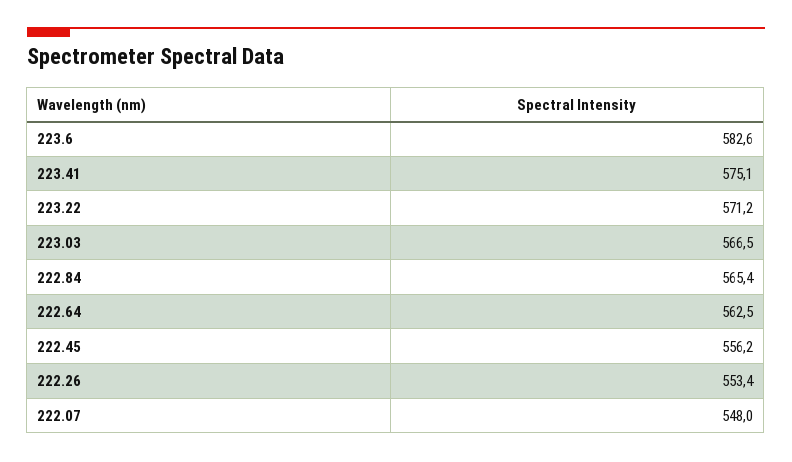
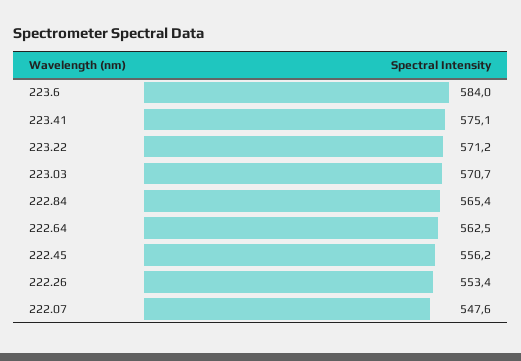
  {
-   "223.6": 582.6,
+   "223.6": 584,
    "223.41": 575.1,
    "223.22": 571.2,
-   "223.03": 566.5,
+   "223.03": 570.7,
    "222.84": 565.4,
    "222.64": 562.5,
    "222.45": 556.2,
    "222.26": 553.4,
-   "222.07": 548
+   "222.07": 547.6
  }

